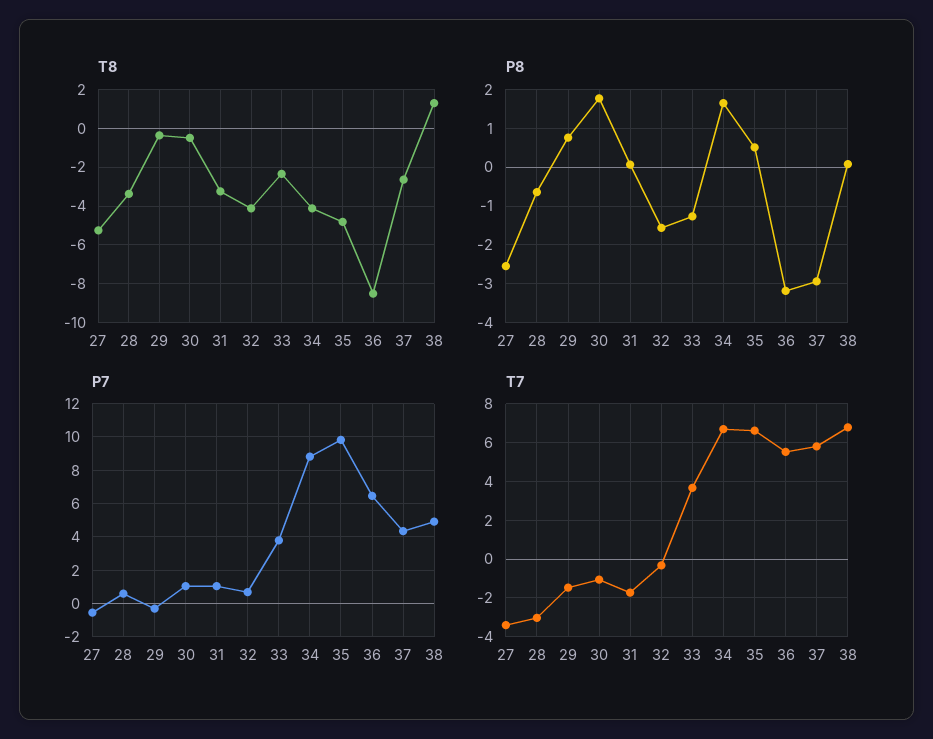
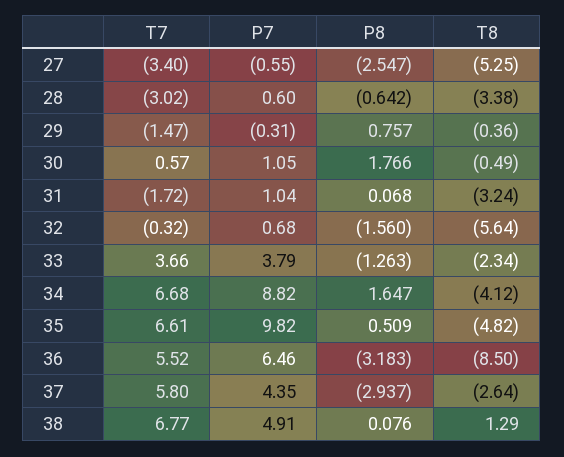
  {
    "T8": {
      "27": -5.25,
      "28": -3.38,
      "29": -0.36,
      "30": -0.49,
      "31": -3.24,
-     "32": -4,
+     "32": -5.64,
      "33": -2.34,
      "34": -4.12,
      "35": -4.82,
      "36": -8.5,
      "37": -2.64,
      "38": 1.29
    },
    "P8": {
      "27": -2.547,
      "28": -0.642,
      "29": 0.757,
      "30": 1.766,
      "31": 0.068,
      "32": -1.56,
      "33": -1.263,
      "34": 1.647,
      "35": 0.509,
      "36": -3.183,
      "37": -2.937,
      "38": 0.076
    },
    "P7": {
      "27": -0.55,
      "28": 0.6,
      "29": -0.31,
      "30": 1.05,
      "31": 1.04,
      "32": 0.68,
      "33": 3.79,
      "34": 8.82,
      "35": 9.82,
      "36": 6.46,
      "37": 4.35,
      "38": 4.91
    },
    "T7": {
      "27": -3.4,
      "28": -3.02,
      "29": -1.47,
-     "30": -1,
+     "30": 0.57,
      "31": -1.72,
      "32": -0.32,
      "33": 3.66,
      "34": 6.68,
      "35": 6.61,
      "36": 5.52,
      "37": 5.8,
      "38": 6.77
    }
  }

